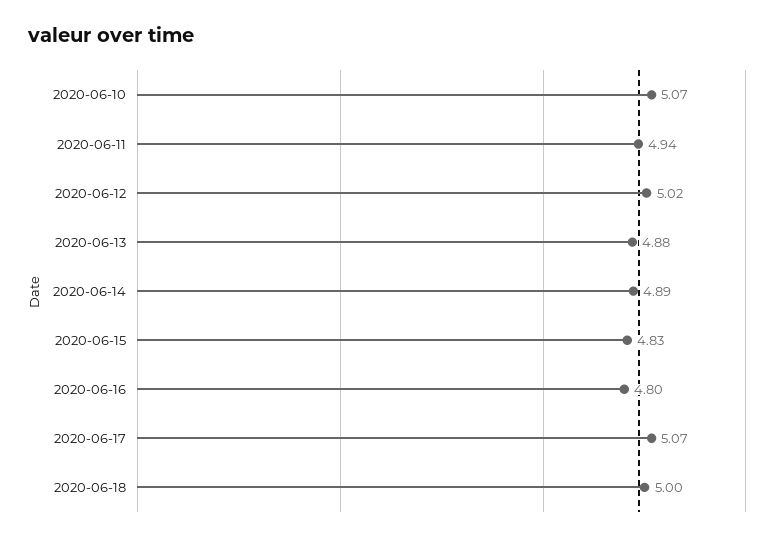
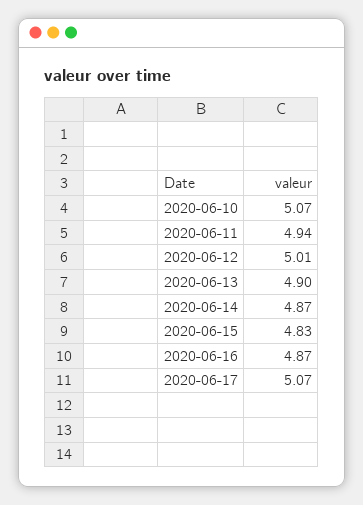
  {
    "2020-06-10": 5.07,
    "2020-06-11": 4.94,
-   "2020-06-12": 5.02,
+   "2020-06-12": 5.01,
-   "2020-06-13": 4.88,
+   "2020-06-13": 4.9,
-   "2020-06-14": 4.89,
+   "2020-06-14": 4.87,
    "2020-06-15": 4.83,
-   "2020-06-16": 4.8,
+   "2020-06-16": 4.87,
-   "2020-06-17": 5.07,
+   "2020-06-17": 5.07
-   "2020-06-18": 5
  }

